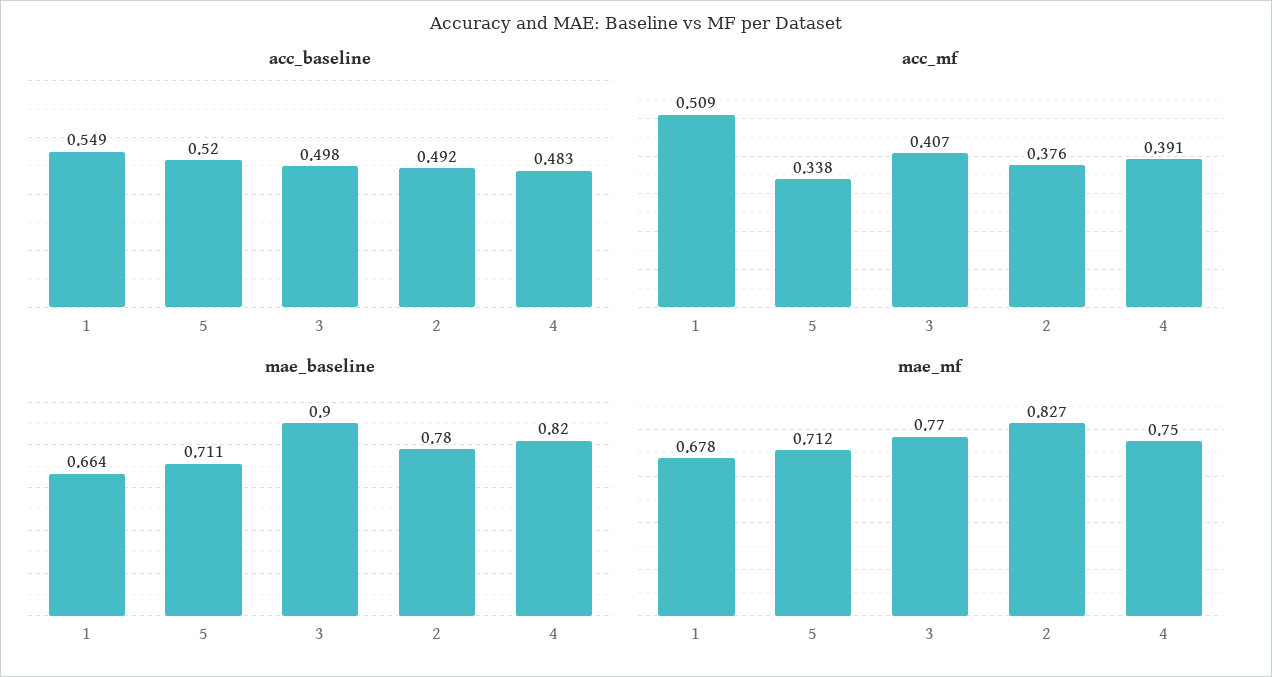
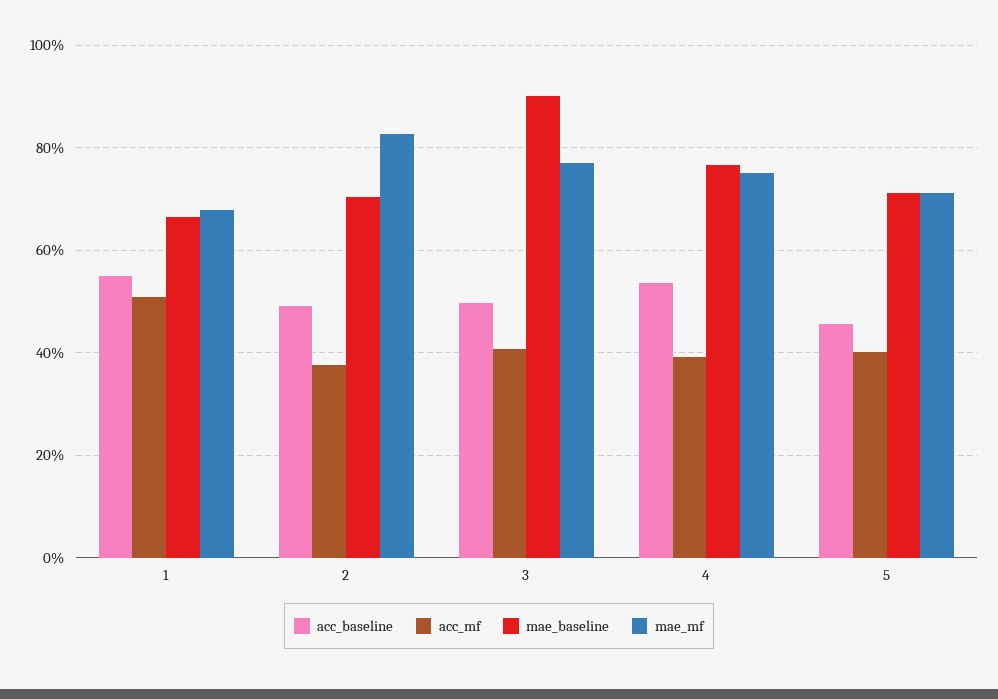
  {
    "acc_baseline": {
      "1": 0.549,
-     "5": 0.52,
+     "5": 0.46,
      "3": 0.498,
      "2": 0.492,
-     "4": 0.483
+     "4": 0.54
    },
    "acc_mf": {
      "1": 0.509,
-     "5": 0.338,
+     "5": 0.4,
      "3": 0.407,
      "2": 0.376,
      "4": 0.391
    },
    "mae_baseline": {
      "1": 0.664,
      "5": 0.711,
      "3": 0.9,
-     "2": 0.78,
+     "2": 0.7,
-     "4": 0.82
+     "4": 0.76
    },
    "mae_mf": {
      "1": 0.678,
      "5": 0.712,
      "3": 0.77,
      "2": 0.827,
      "4": 0.75
    }
  }

